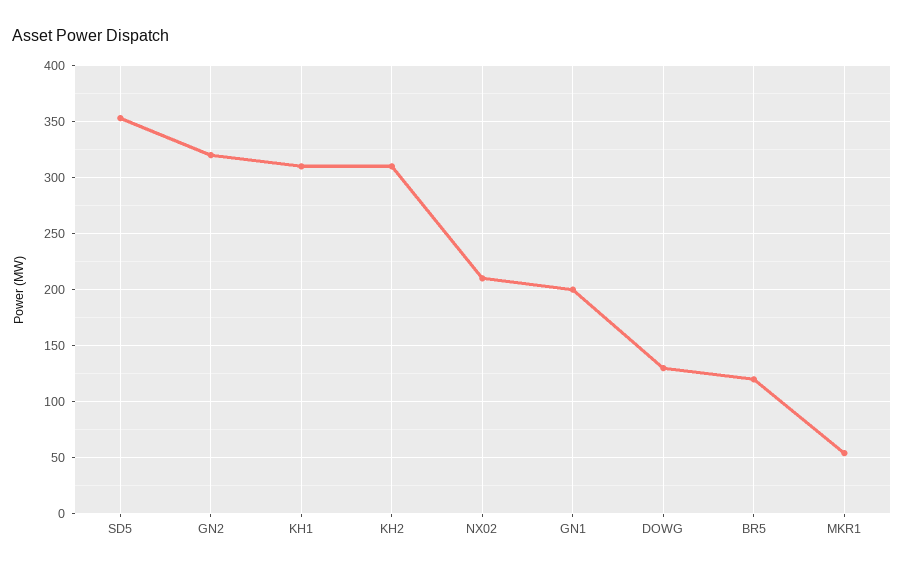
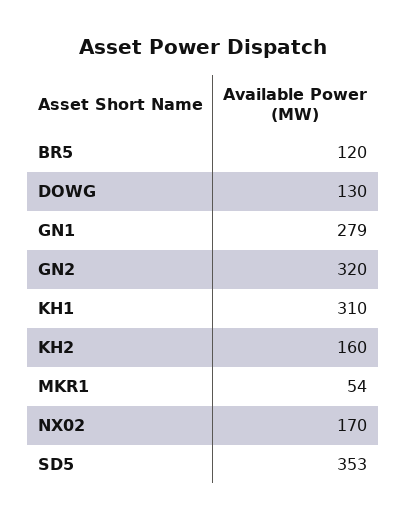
  {
    "SD5": 353,
    "GN2": 320,
    "KH1": 310,
-   "KH2": 310,
+   "KH2": 160,
-   "NX02": 210,
+   "NX02": 170,
-   "GN1": 200,
+   "GN1": 279,
    "DOWG": 130,
    "BR5": 120,
    "MKR1": 54
  }

